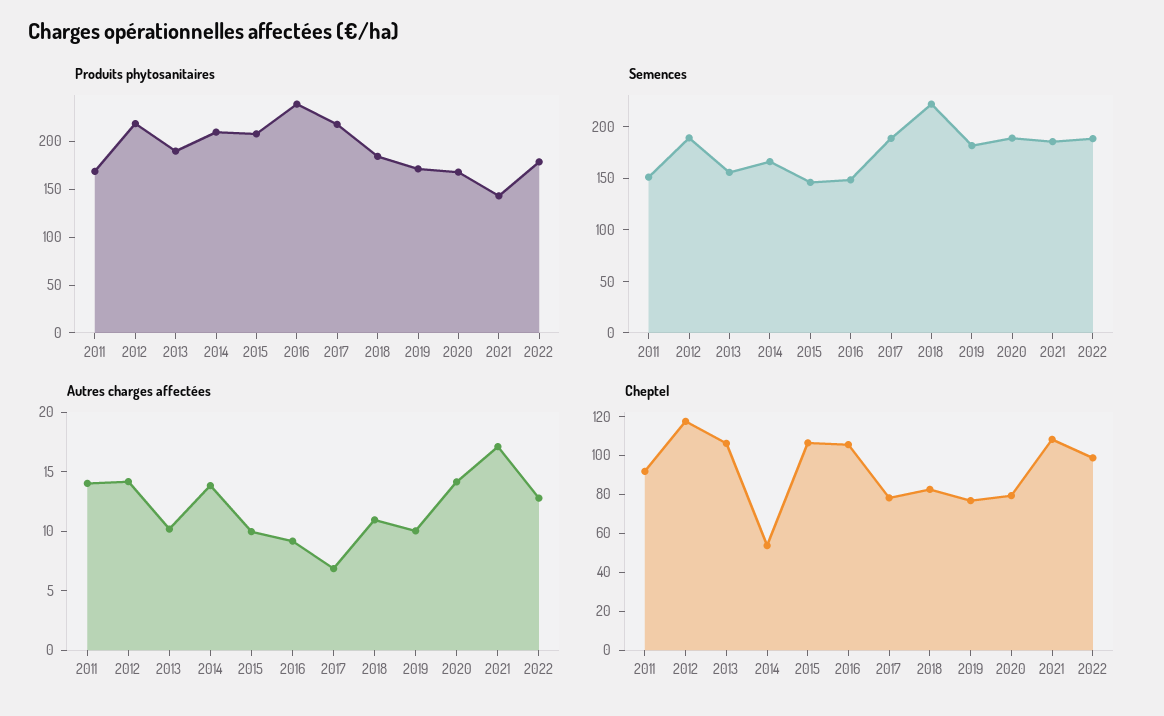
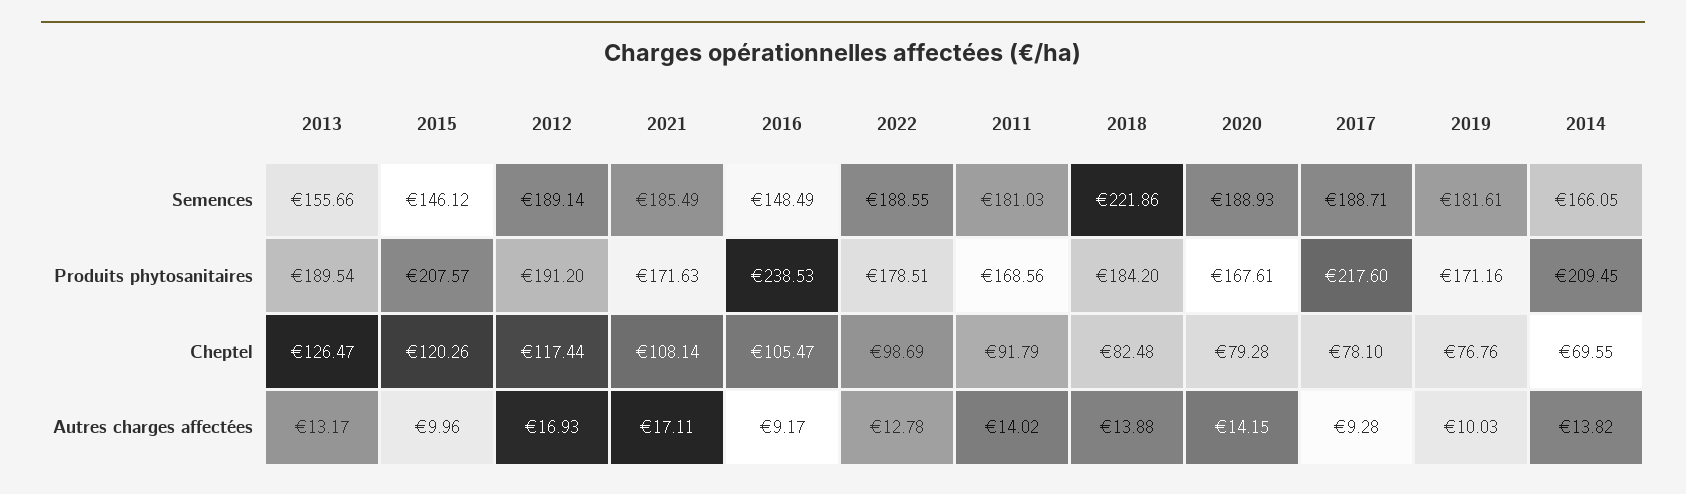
  {
    "Produits phytosanitaires": {
      "2011": 168.56,
-     "2012": 220,
+     "2012": 191.2,
      "2013": 189.54,
      "2014": 209.45,
      "2015": 207.57,
      "2016": 238.53,
      "2017": 217.6,
      "2018": 184.2,
      "2019": 171.16,
      "2020": 167.61,
-     "2021": 140,
+     "2021": 171.63,
      "2022": 178.51
    },
    "Semences": {
-     "2011": 150,
+     "2011": 181.03,
      "2012": 189.14,
      "2013": 155.66,
      "2014": 166.05,
      "2015": 146.12,
      "2016": 148.49,
      "2017": 188.71,
      "2018": 221.86,
      "2019": 181.61,
      "2020": 188.93,
      "2021": 185.49,
      "2022": 188.55
    },
    "Autres charges affectées": {
      "2011": 14.02,
-     "2012": 14,
+     "2012": 16.93,
-     "2013": 10,
+     "2013": 13.17,
      "2014": 13.82,
      "2015": 9.96,
      "2016": 9.17,
-     "2017": 7,
+     "2017": 9.28,
-     "2018": 11,
+     "2018": 13.88,
      "2019": 10.03,
      "2020": 14.15,
      "2021": 17.11,
      "2022": 12.78
    },
    "Cheptel": {
      "2011": 91.79,
      "2012": 117.44,
-     "2013": 105,
+     "2013": 126.47,
-     "2014": 55,
+     "2014": 69.55,
-     "2015": 105,
+     "2015": 120.26,
      "2016": 105.47,
      "2017": 78.1,
      "2018": 82.48,
      "2019": 76.76,
      "2020": 79.28,
      "2021": 108.14,
      "2022": 98.69
    }
  }

